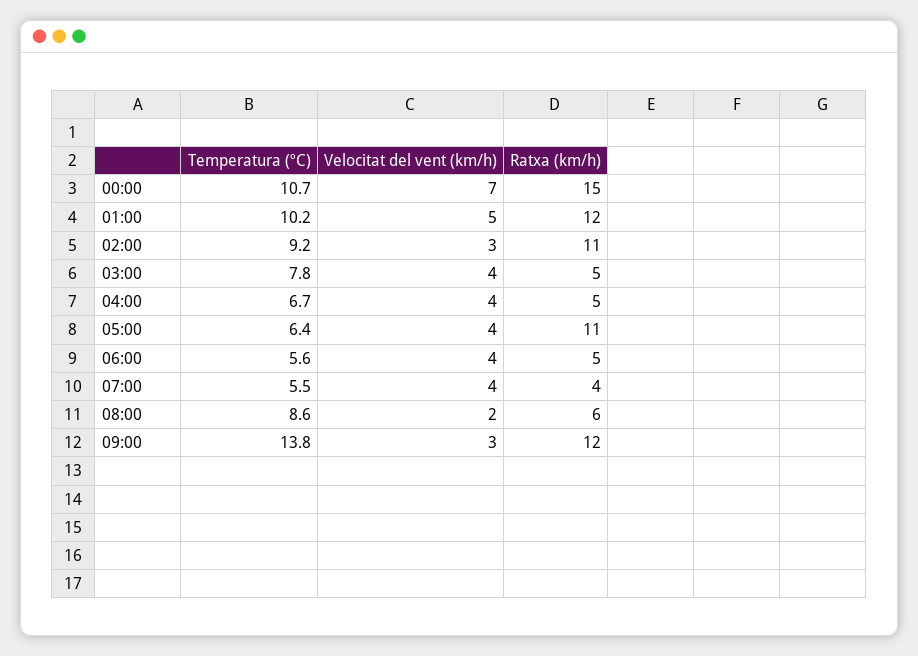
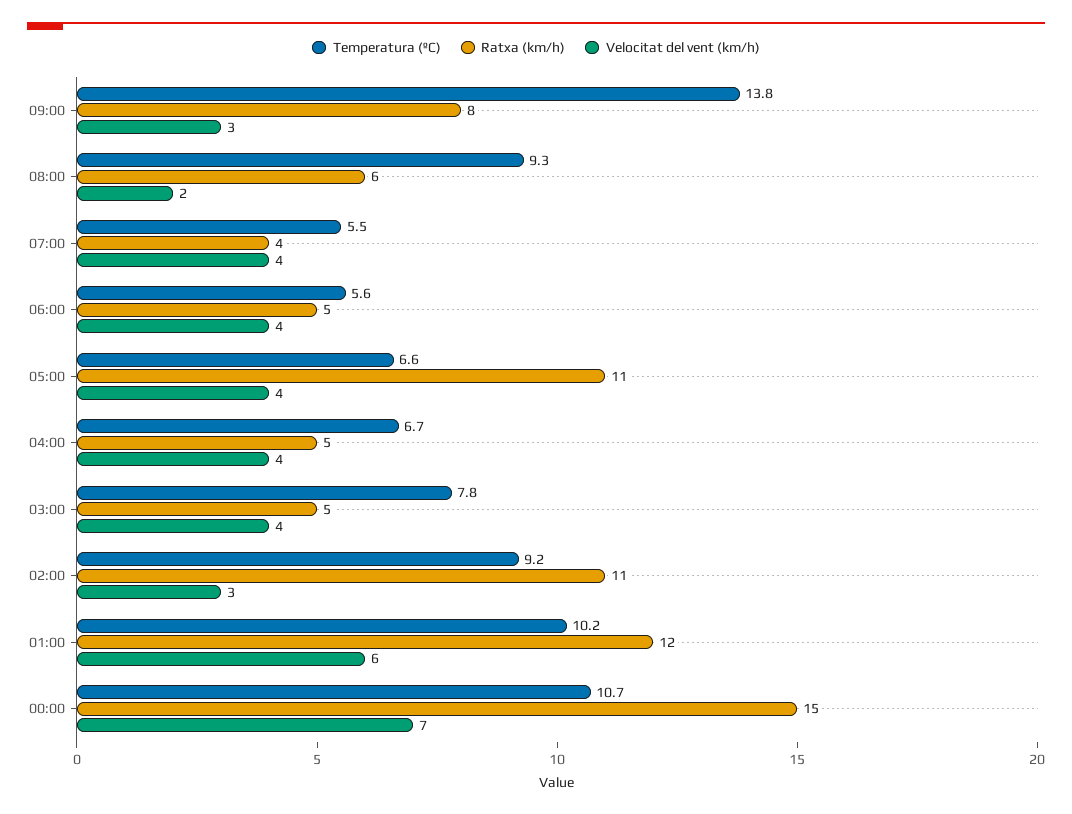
  {
    "Temperatura (ºC)": {
      "00:00": 10.7,
      "01:00": 10.2,
      "02:00": 9.2,
      "03:00": 7.8,
      "04:00": 6.7,
-     "05:00": 6.4,
+     "05:00": 6.6,
      "06:00": 5.6,
      "07:00": 5.5,
-     "08:00": 8.6,
+     "08:00": 9.3,
      "09:00": 13.8
    },
    "Velocitat del vent (km/h)": {
      "00:00": 7,
-     "01:00": 5,
+     "01:00": 6,
      "02:00": 3,
      "03:00": 4,
      "04:00": 4,
      "05:00": 4,
      "06:00": 4,
      "07:00": 4,
      "08:00": 2,
      "09:00": 3
    },
    "Ratxa (km/h)": {
      "00:00": 15,
      "01:00": 12,
      "02:00": 11,
      "03:00": 5,
      "04:00": 5,
      "05:00": 11,
      "06:00": 5,
      "07:00": 4,
      "08:00": 6,
-     "09:00": 12
+     "09:00": 8
    }
  }

